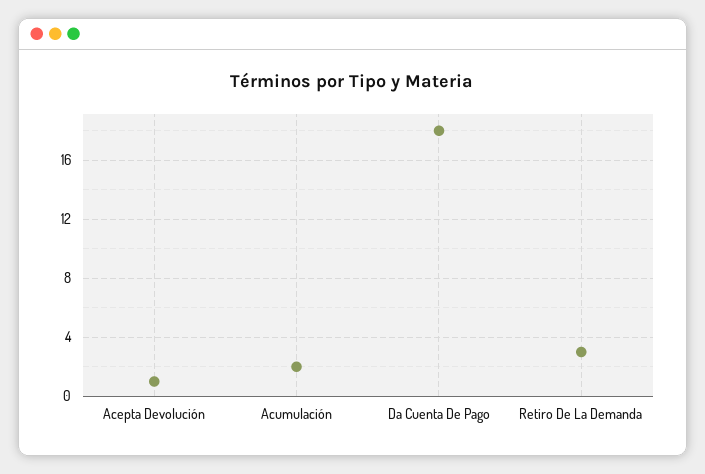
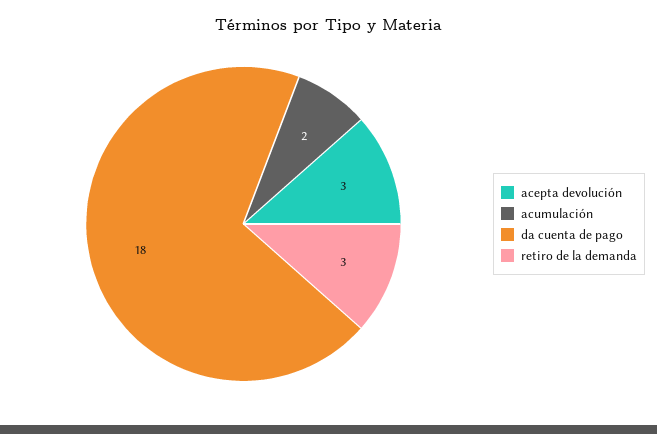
  {
-   "Acepta Devolución": 1,
+   "Acepta Devolución": 3,
    "Acumulación": 2,
    "Da Cuenta De Pago": 18,
    "Retiro De La Demanda": 3
  }

